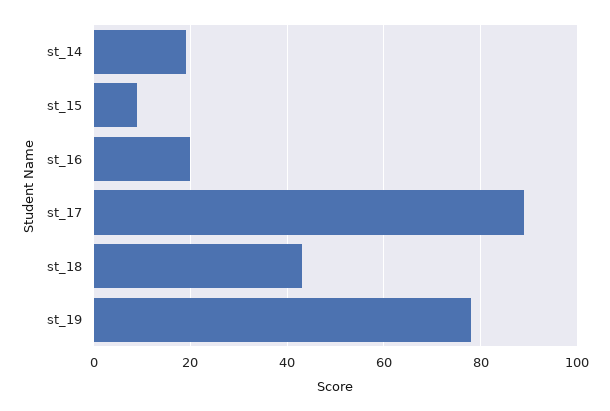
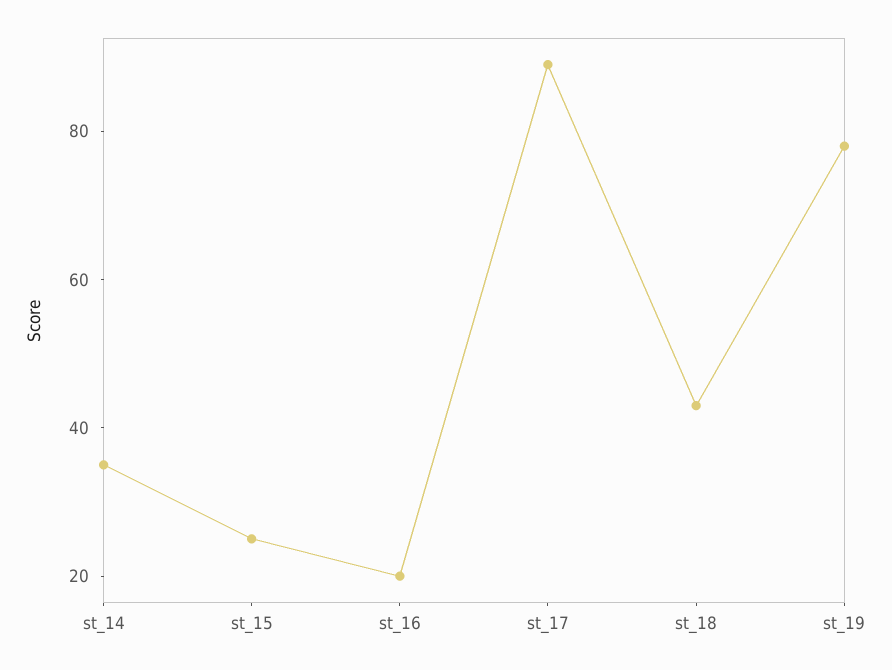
  {
-   "st_14": 20,
+   "st_14": 35,
-   "st_15": 10,
+   "st_15": 25,
    "st_16": 20,
    "st_17": 90,
    "st_18": 45,
    "st_19": 80
  }

